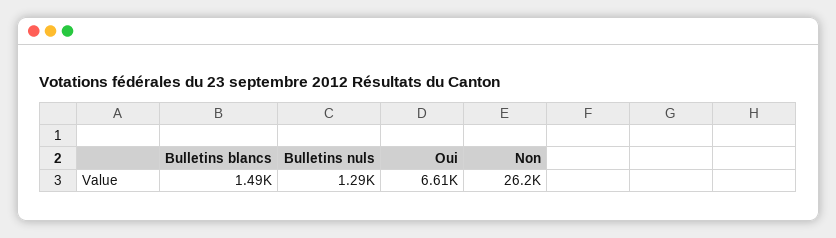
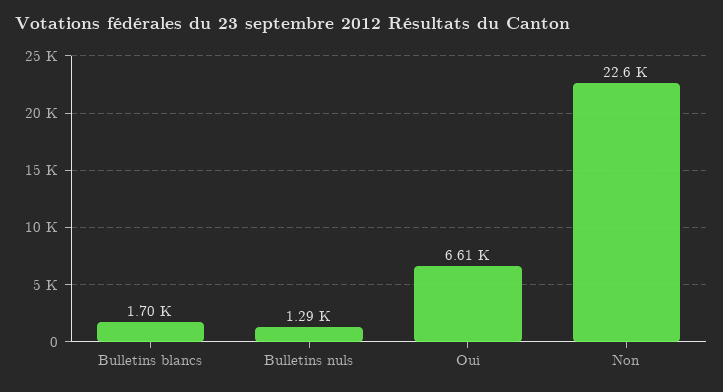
  {
-   "Bulletins blancs": 1490,
+   "Bulletins blancs": 1700,
    "Bulletins nuls": 1290,
    "Oui": 6610,
-   "Non": 26200
+   "Non": 22600
  }

